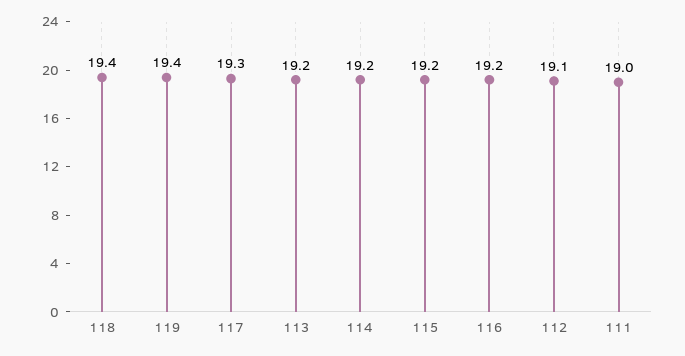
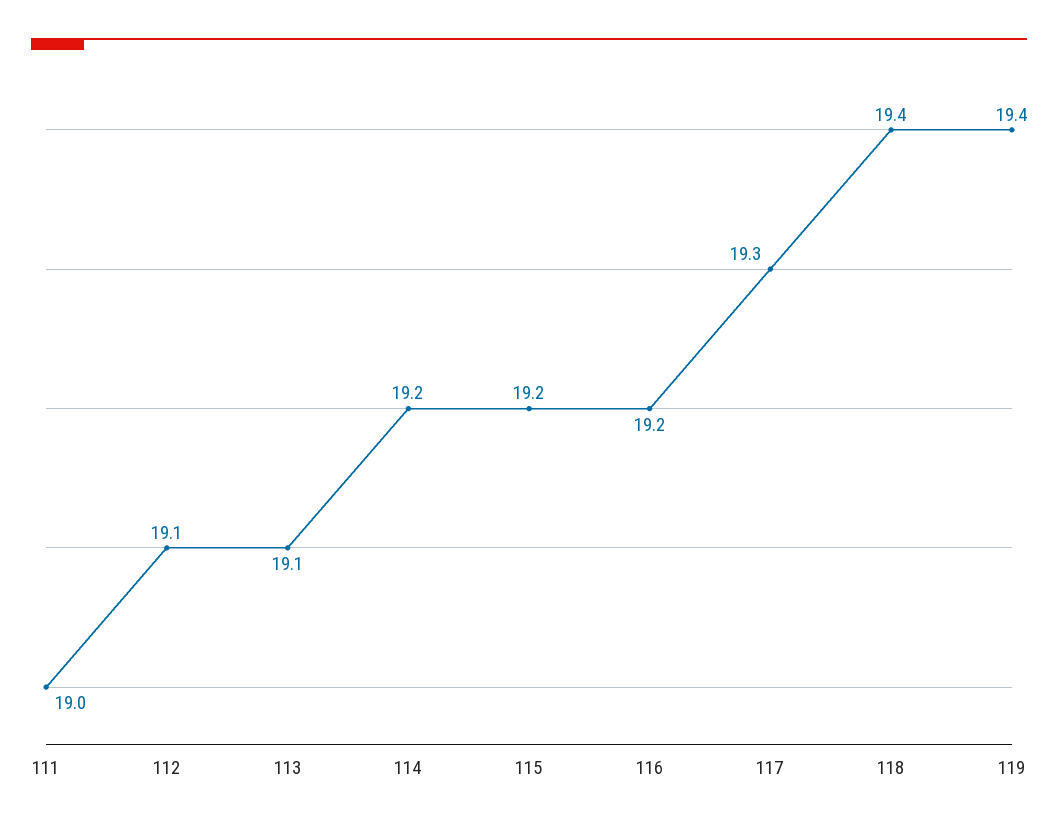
  {
    "118": 19.4,
    "119": 19.4,
    "117": 19.3,
-   "113": 19.2,
+   "113": 19.1,
    "114": 19.2,
    "115": 19.2,
    "116": 19.2,
    "112": 19.1,
    "111": 19
  }

